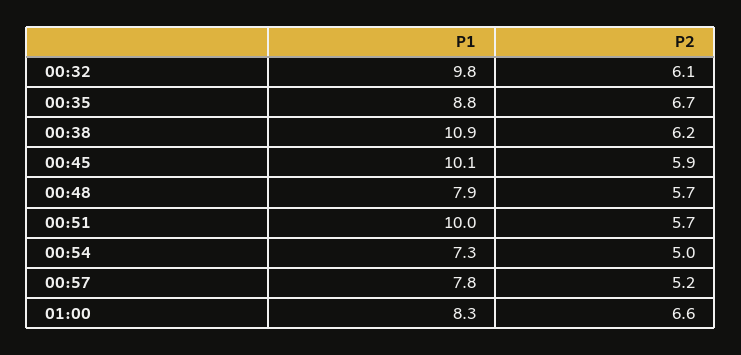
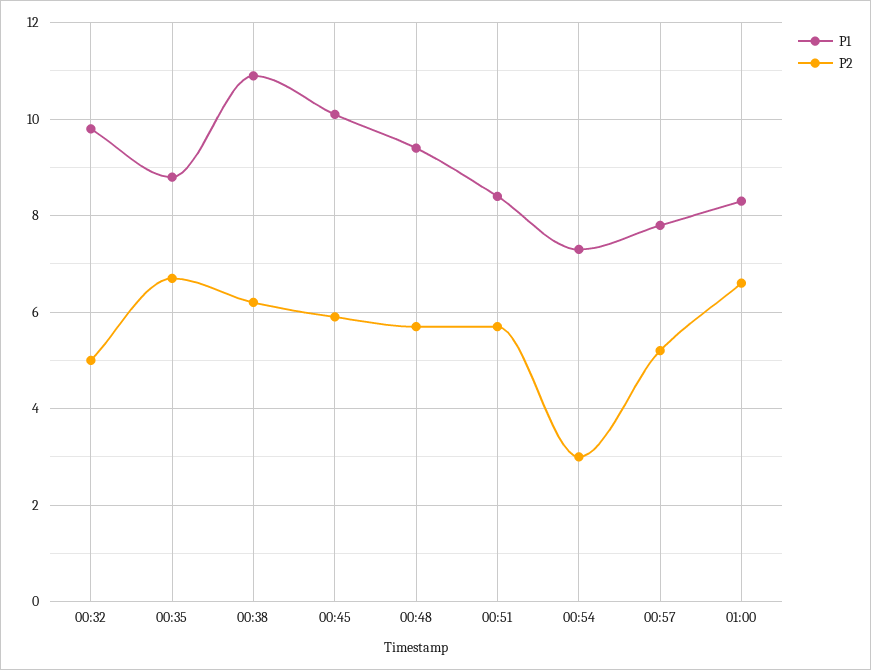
  {
    "P1": {
      "00:32": 9.8,
      "00:35": 8.8,
      "00:38": 10.9,
      "00:45": 10.1,
-     "00:48": 7.9,
+     "00:48": 9.5,
-     "00:51": 10,
+     "00:51": 8.5,
      "00:54": 7.3,
      "00:57": 7.8,
      "01:00": 8.3
    },
    "P2": {
-     "00:32": 6.1,
+     "00:32": 5,
      "00:35": 6.7,
      "00:38": 6.2,
      "00:45": 5.9,
      "00:48": 5.7,
      "00:51": 5.7,
-     "00:54": 5,
+     "00:54": 3,
      "00:57": 5.2,
      "01:00": 6.6
    }
  }

